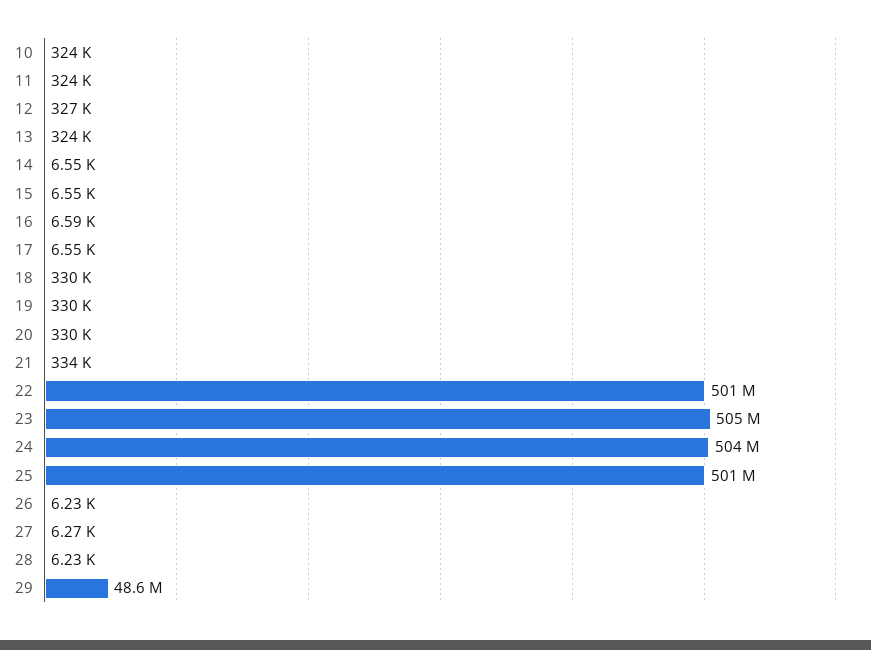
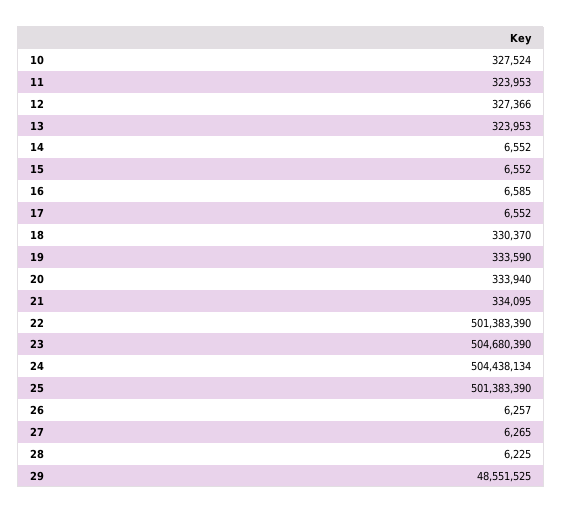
  {
-   "10": 324000,
+   "10": 327524,
    "11": 323953,
    "12": 327366,
    "13": 323953,
    "14": 6552,
    "15": 6552,
    "16": 6585,
    "17": 6552,
    "18": 330370,
-   "19": 330000,
+   "19": 333590,
-   "20": 330000,
+   "20": 333940,
    "21": 334095,
    "22": 501383390,
    "23": 504680390,
    "24": 504438134,
    "25": 501383390,
-   "26": 6230,
+   "26": 6257,
    "27": 6265,
    "28": 6225,
    "29": 48551525
  }

